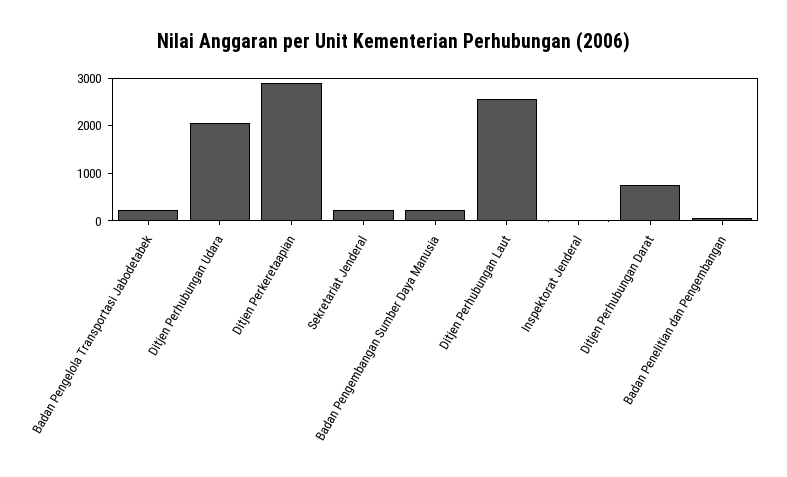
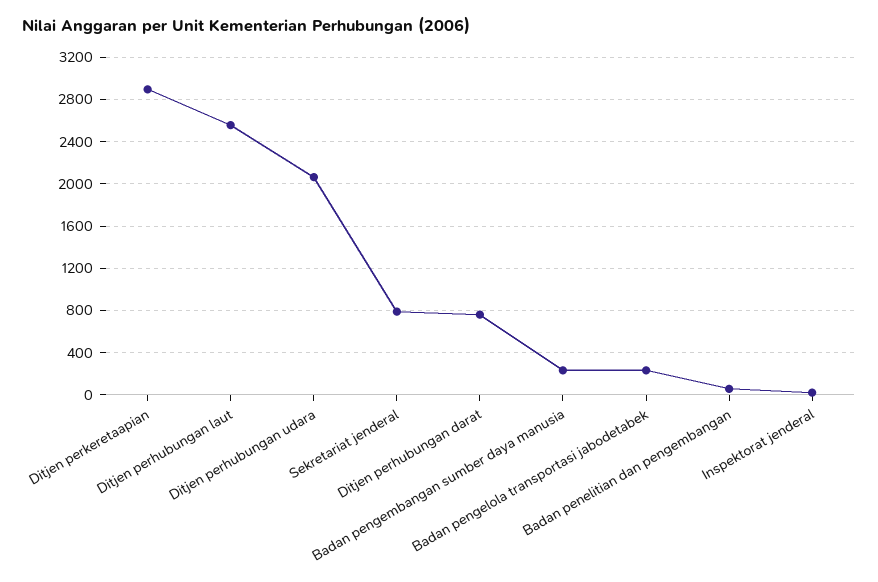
  {
    "Badan Pengelola Transportasi Jabodetabek": 200,
    "Ditjen Perhubungan Udara": 2100,
    "Ditjen Perkeretaapian": 2900,
-   "Sekretariat Jenderal": 200,
+   "Sekretariat Jenderal": 800,
    "Badan Pengembangan Sumber Daya Manusia": 200,
    "Ditjen Perhubungan Laut": 2600,
    "Inspektorat Jenderal": 0,
    "Ditjen Perhubungan Darat": 800,
    "Badan Penelitian dan Pengembangan": 100
  }

